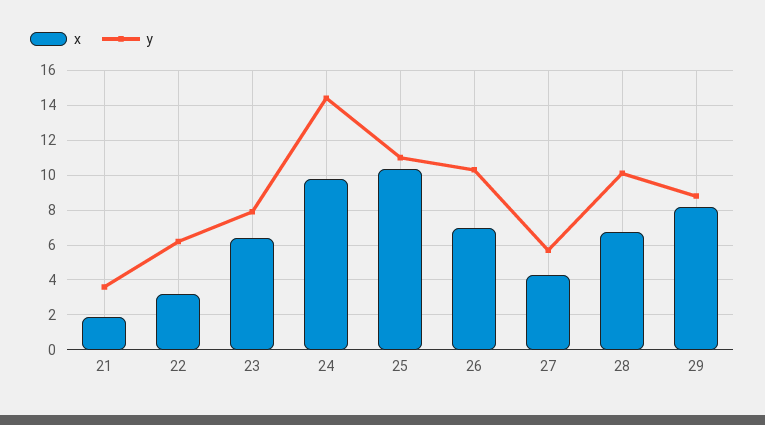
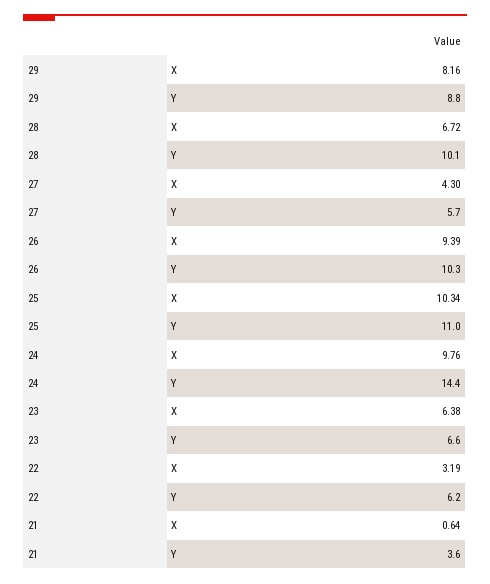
  {
    "x": {
-     "21": 2,
+     "21": 0.64,
      "22": 3.19,
      "23": 6.38,
      "24": 9.76,
      "25": 10.34,
-     "26": 7,
+     "26": 9.39,
      "27": 4.3,
      "28": 6.72,
      "29": 8.16
    },
    "y": {
      "21": 3.6,
      "22": 6.2,
-     "23": 8,
+     "23": 6.6,
      "24": 14.4,
      "25": 11,
      "26": 10.3,
      "27": 5.7,
      "28": 10.1,
      "29": 8.8
    }
  }

